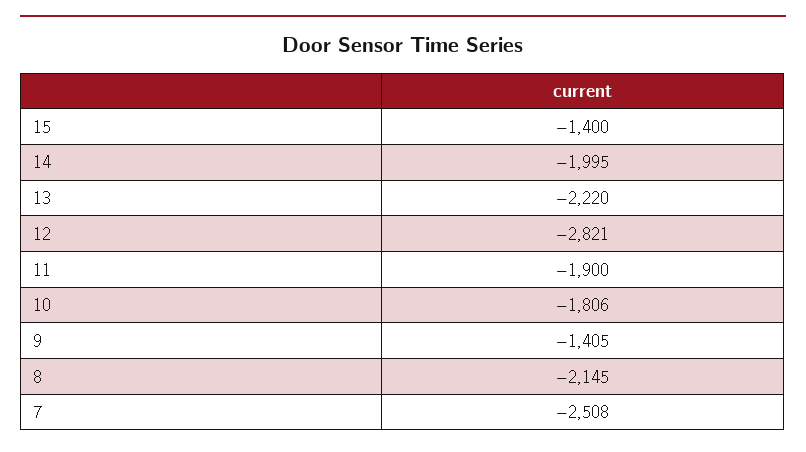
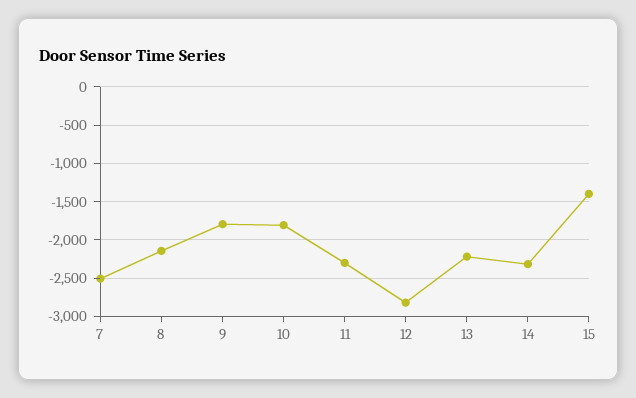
  {
    "15": -1400,
-   "14": -1995,
+   "14": -2300,
    "13": -2220,
    "12": -2821,
-   "11": -1900,
+   "11": -2300,
    "10": -1806,
-   "9": -1405,
+   "9": -1800,
    "8": -2145,
    "7": -2508
  }

